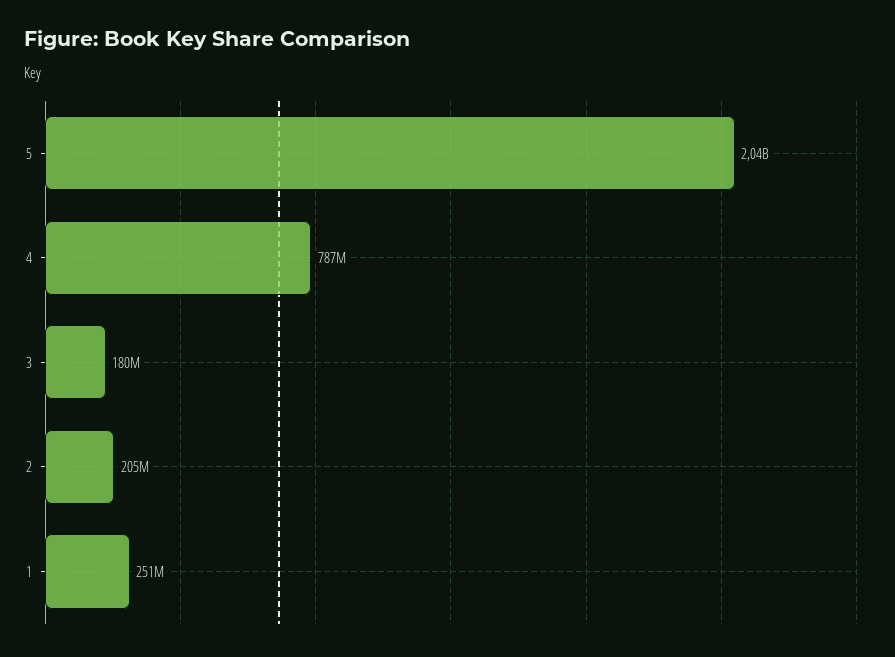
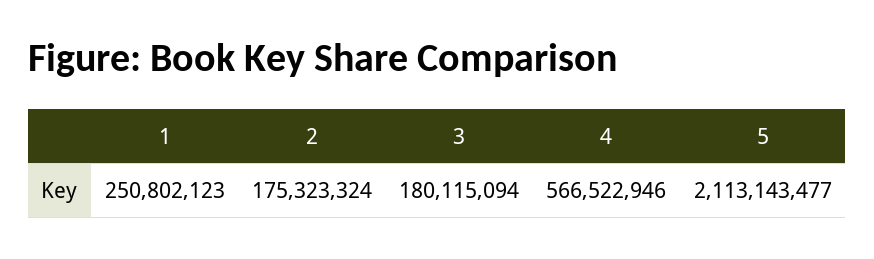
  {
-   "5": 2040000000,
+   "5": 2113143477,
-   "4": 787000000,
+   "4": 566522946,
    "3": 180115094,
-   "2": 205000000,
+   "2": 175323324,
    "1": 250802123
  }

